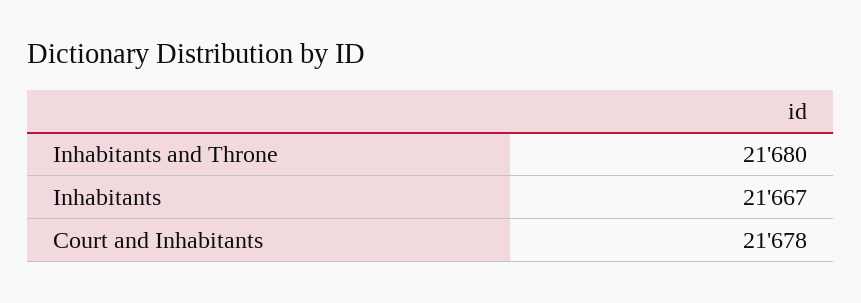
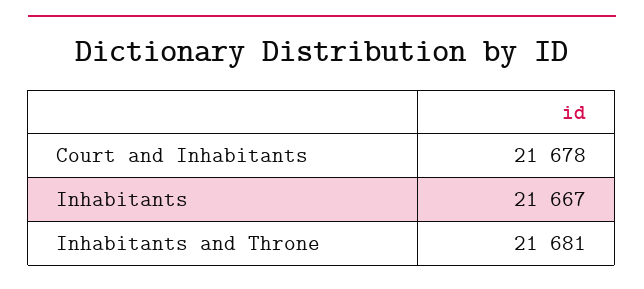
  {
-   "Inhabitants and Throne": 21680,
+   "Inhabitants and Throne": 21681,
    "Inhabitants": 21667,
    "Court and Inhabitants": 21678
  }

